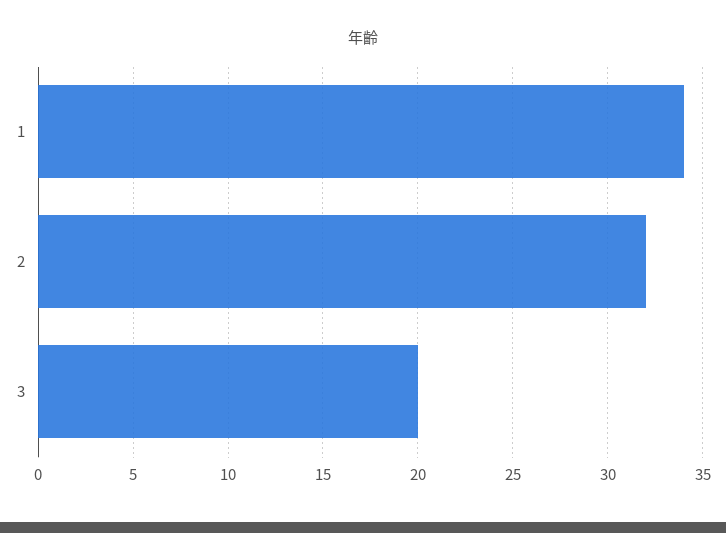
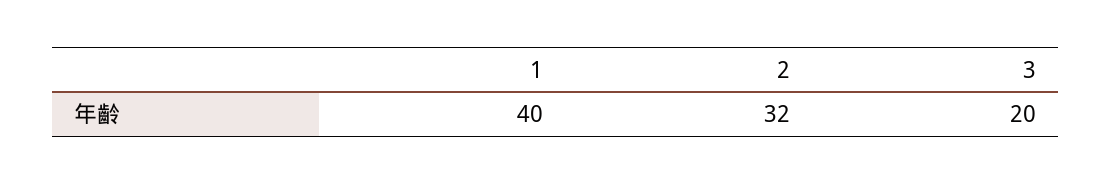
  {
-   "1": 34,
+   "1": 40,
    "2": 32,
    "3": 20
  }

